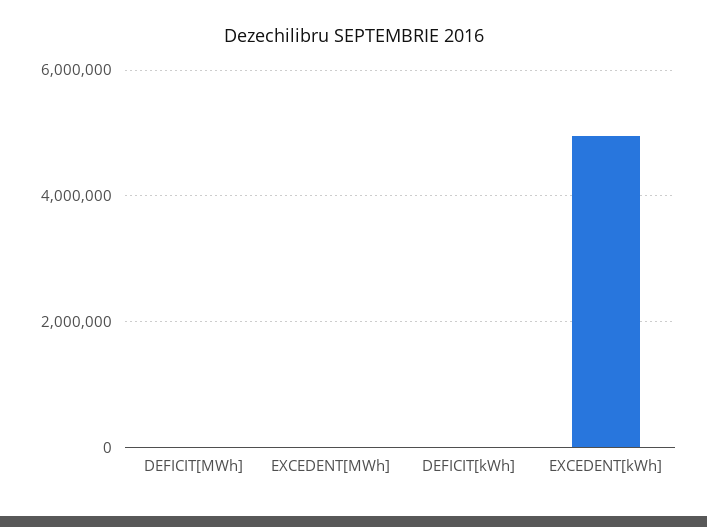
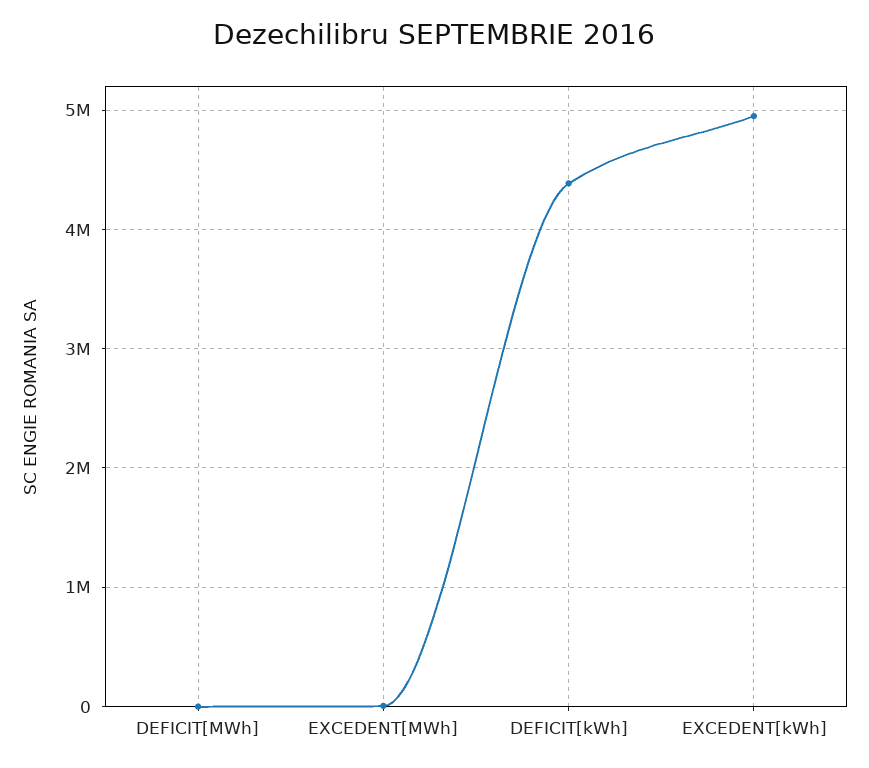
  {
    "DEFICIT[MWh]": 0,
    "EXCEDENT[MWh]": 0,
-   "DEFICIT[kWh]": 0,
+   "DEFICIT[kWh]": 4400000,
    "EXCEDENT[kWh]": 5000000
  }

